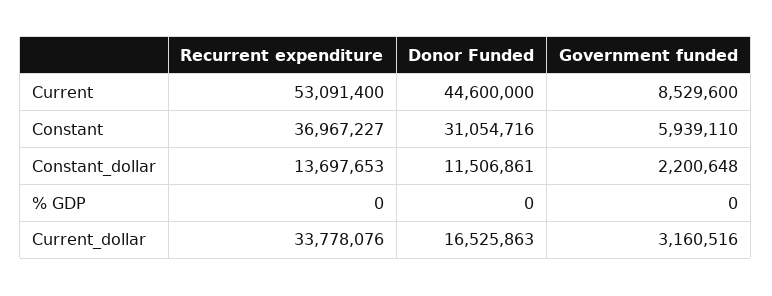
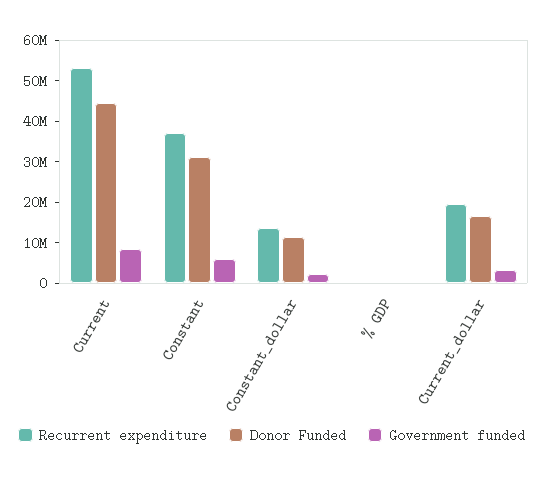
  {
    "Recurrent expenditure": {
      "Current": 53091400,
      "Constant": 36967227,
      "Constant_dollar": 13697653,
      "% GDP": 0,
-     "Current_dollar": 33778076
+     "Current_dollar": 20000000
    },
    "Donor Funded": {
      "Current": 44600000,
      "Constant": 31054716,
      "Constant_dollar": 11506861,
      "% GDP": 0,
      "Current_dollar": 16525863
    },
    "Government funded": {
      "Current": 8529600,
      "Constant": 5939110,
      "Constant_dollar": 2200648,
      "% GDP": 0,
      "Current_dollar": 3160516
    }
  }

